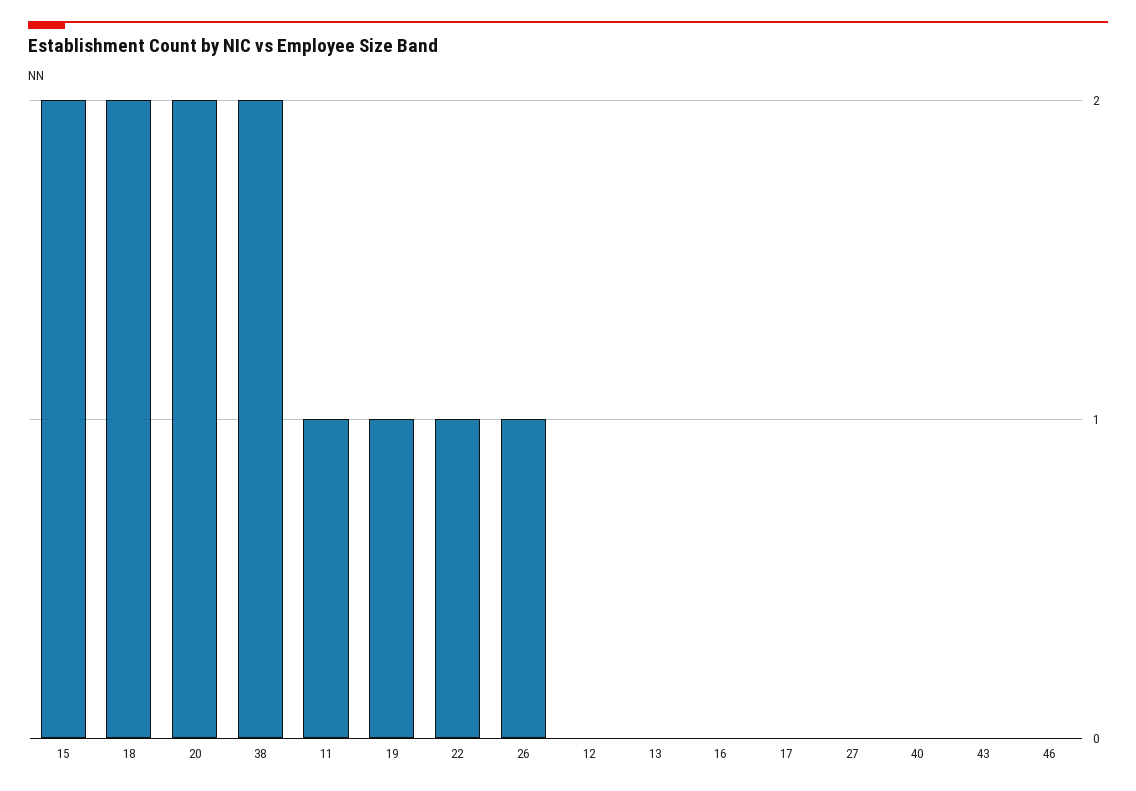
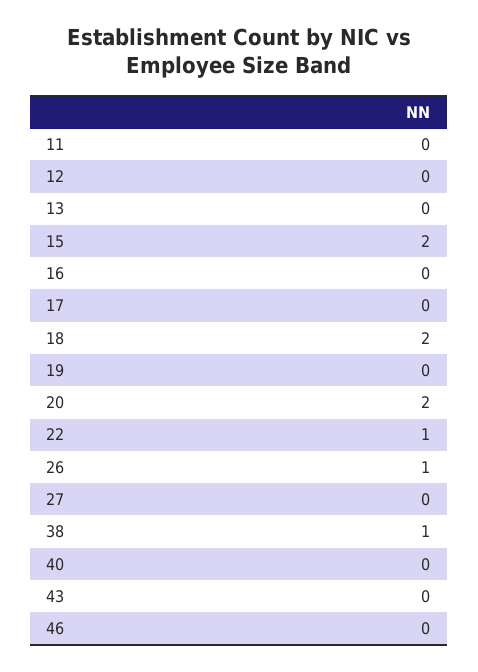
  {
    "15": 2,
    "18": 2,
    "20": 2,
-   "38": 2,
+   "38": 1,
-   "11": 1,
+   "11": 0,
-   "19": 1,
+   "19": 0,
    "22": 1,
    "26": 1,
    "12": 0,
    "13": 0,
    "16": 0,
    "17": 0,
    "27": 0,
    "40": 0,
    "43": 0,
    "46": 0
  }

